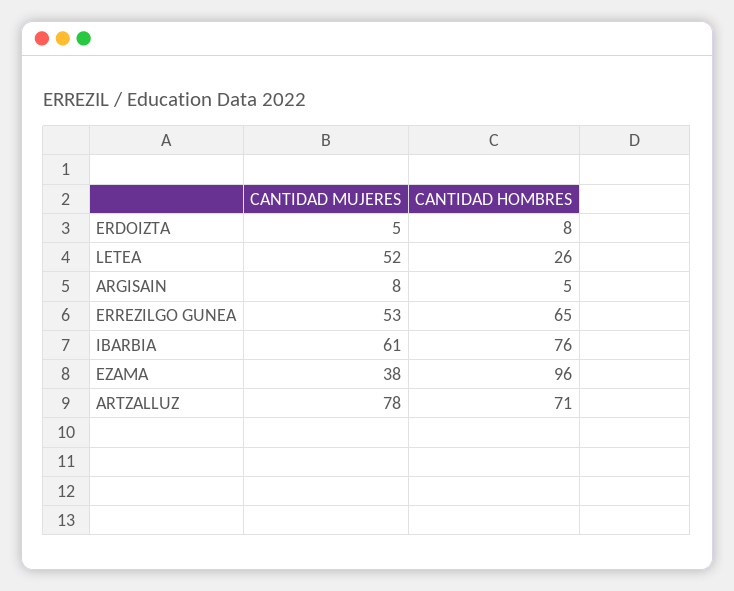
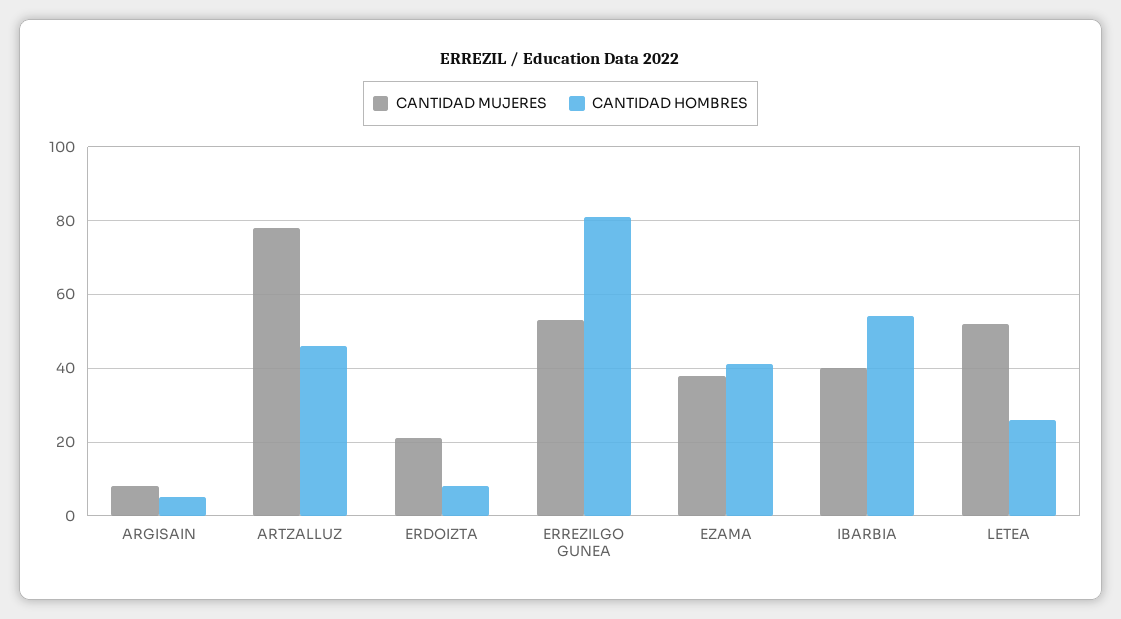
  {
    "CANTIDAD MUJERES": {
-     "ERDOIZTA": 5,
+     "ERDOIZTA": 20,
      "LETEA": 52,
      "ARGISAIN": 8,
      "ERREZILGO GUNEA": 53,
-     "IBARBIA": 61,
+     "IBARBIA": 40,
      "EZAMA": 38,
      "ARTZALLUZ": 78
    },
    "CANTIDAD HOMBRES": {
      "ERDOIZTA": 8,
      "LETEA": 26,
      "ARGISAIN": 5,
-     "ERREZILGO GUNEA": 65,
+     "ERREZILGO GUNEA": 80,
-     "IBARBIA": 76,
+     "IBARBIA": 55,
-     "EZAMA": 96,
+     "EZAMA": 40,
-     "ARTZALLUZ": 71
+     "ARTZALLUZ": 45
    }
  }

